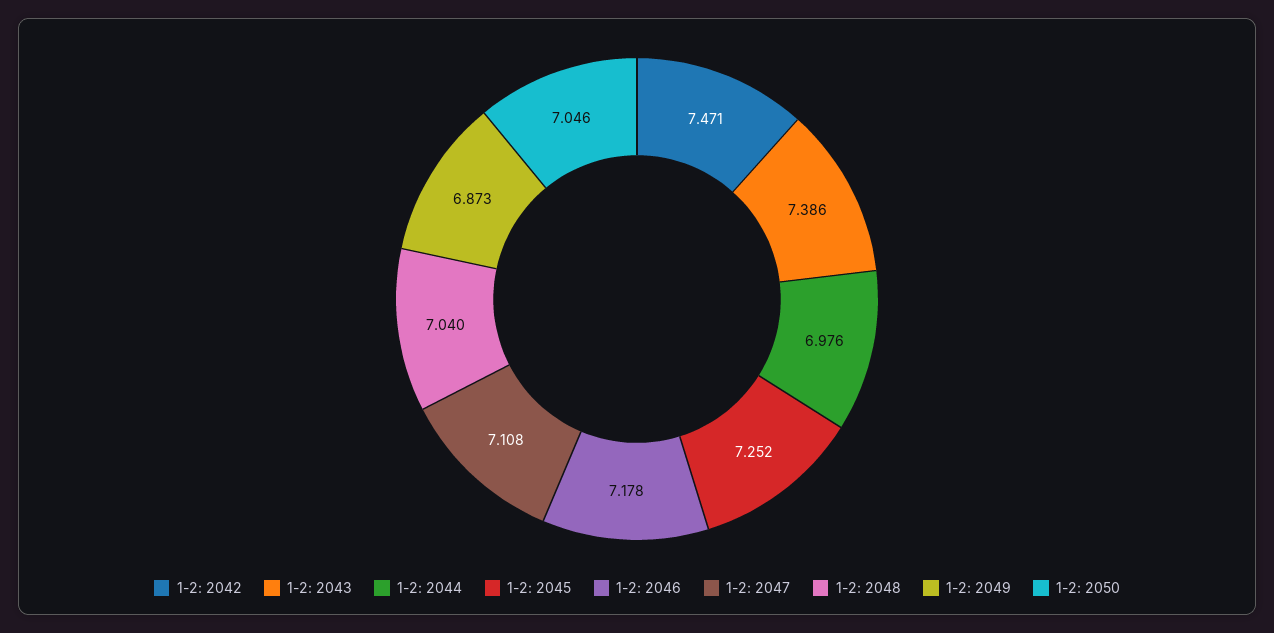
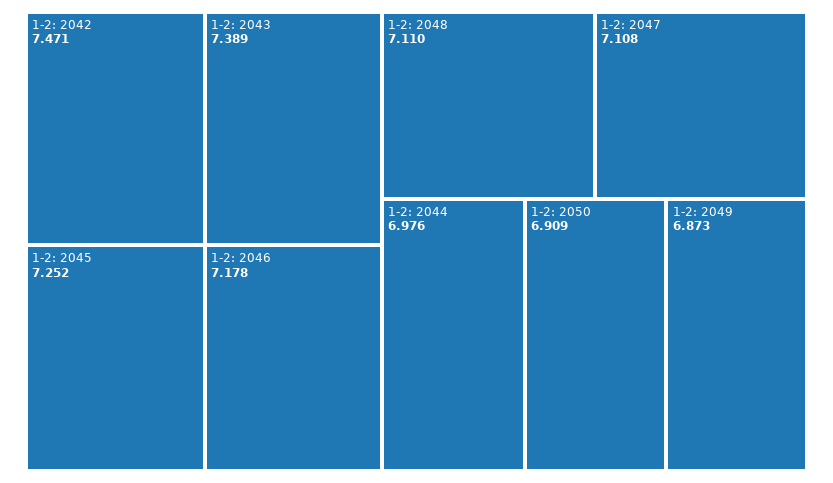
  {
    "1-2: 2042": 7.471,
-   "1-2: 2043": 7.386,
+   "1-2: 2043": 7.389,
    "1-2: 2044": 6.976,
    "1-2: 2045": 7.252,
    "1-2: 2046": 7.178,
    "1-2: 2047": 7.108,
-   "1-2: 2048": 7.04,
+   "1-2: 2048": 7.11,
    "1-2: 2049": 6.873,
-   "1-2: 2050": 7.046
+   "1-2: 2050": 6.909
  }

